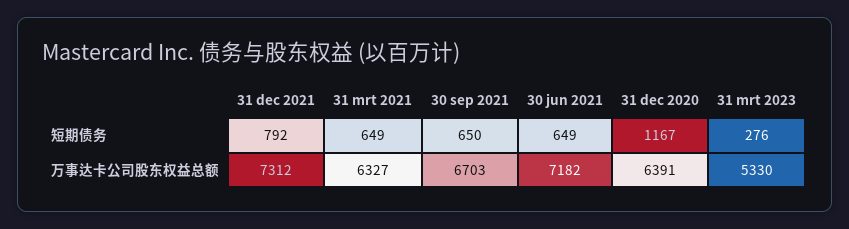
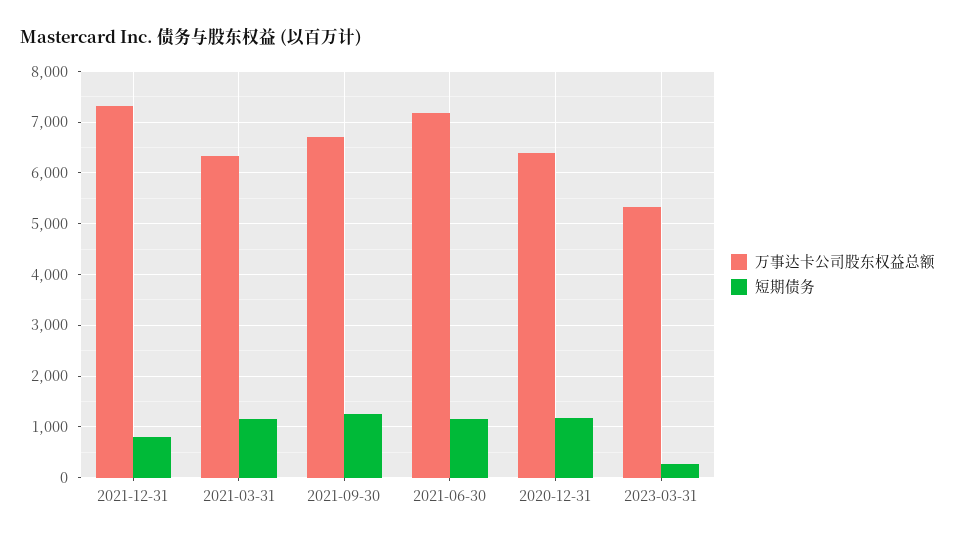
  {
    "短期债务": {
      "31 dec 2021": 792,
-     "31 mrt 2021": 649,
+     "31 mrt 2021": 1200,
-     "30 sep 2021": 650,
+     "30 sep 2021": 1200,
-     "30 jun 2021": 649,
+     "30 jun 2021": 1200,
      "31 dec 2020": 1167,
      "31 mrt 2023": 276
    },
    "万事达卡公司股东权益总额": {
      "31 dec 2021": 7312,
      "31 mrt 2021": 6327,
      "30 sep 2021": 6703,
      "30 jun 2021": 7182,
      "31 dec 2020": 6391,
      "31 mrt 2023": 5330
    }
  }

